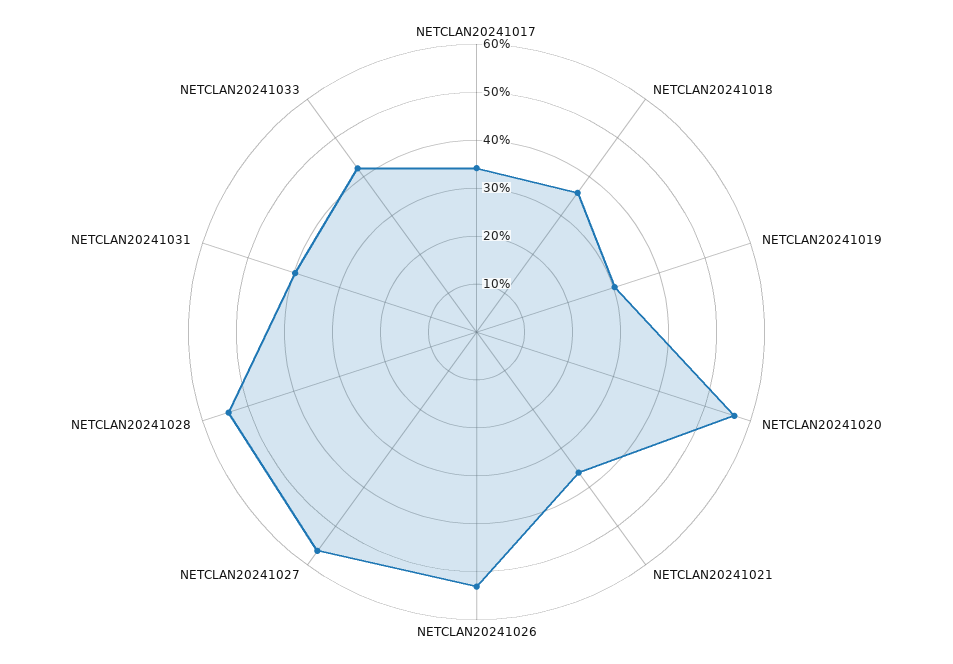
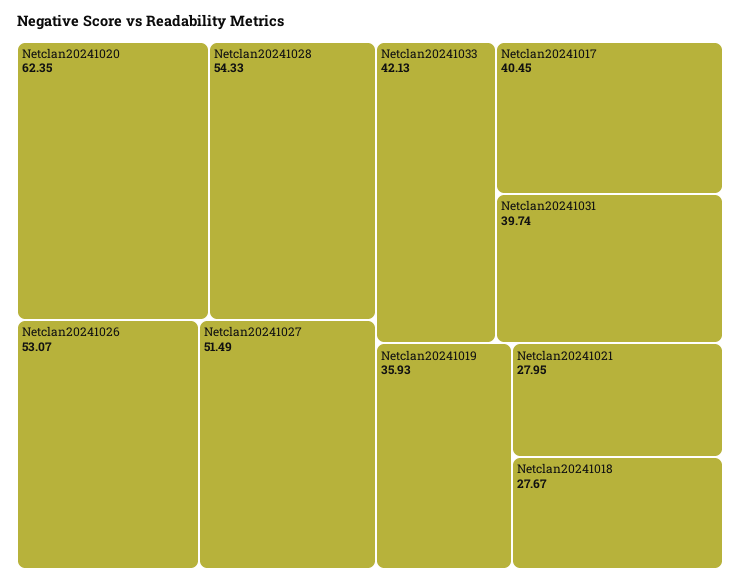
  {
-   "NETCLAN20241017": 34,
+   "NETCLAN20241017": 40.45,
-   "NETCLAN20241018": 36,
+   "NETCLAN20241018": 27.67,
-   "NETCLAN20241019": 30,
+   "NETCLAN20241019": 35.93,
-   "NETCLAN20241020": 56,
+   "NETCLAN20241020": 62.35,
-   "NETCLAN20241021": 36,
+   "NETCLAN20241021": 27.95,
    "NETCLAN20241026": 53.07,
-   "NETCLAN20241027": 56,
+   "NETCLAN20241027": 51.49,
    "NETCLAN20241028": 54.33,
    "NETCLAN20241031": 39.74,
    "NETCLAN20241033": 42.13
  }

